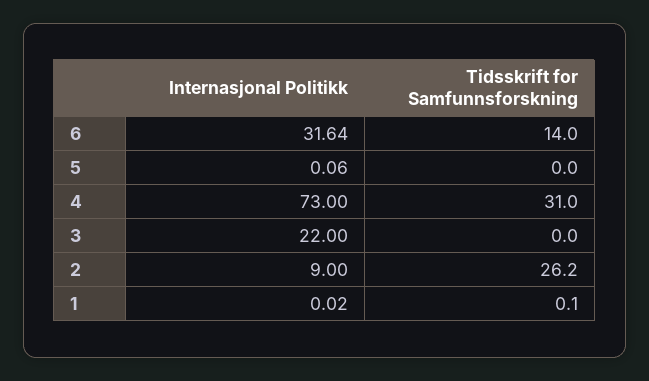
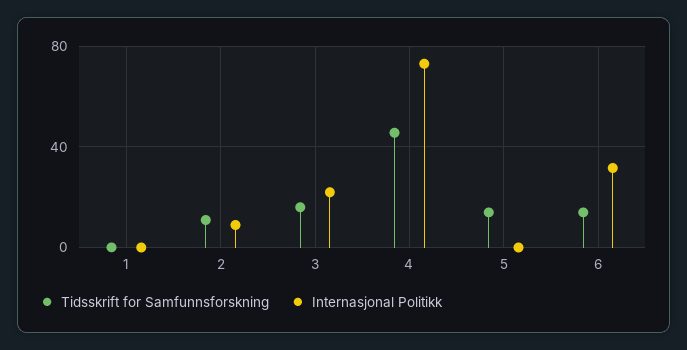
  {
    "Internasjonal Politikk": {
      "6": 31.64,
      "5": 0.06,
      "4": 73,
      "3": 22,
      "2": 9,
      "1": 0.02
    },
    "Tidsskrift for Samfunnsforskning": {
      "6": 14,
-     "5": 0,
+     "5": 15,
-     "4": 31,
+     "4": 45,
-     "3": 0,
+     "3": 15,
-     "2": 26.2,
+     "2": 10,
      "1": 0.1
    }
  }

